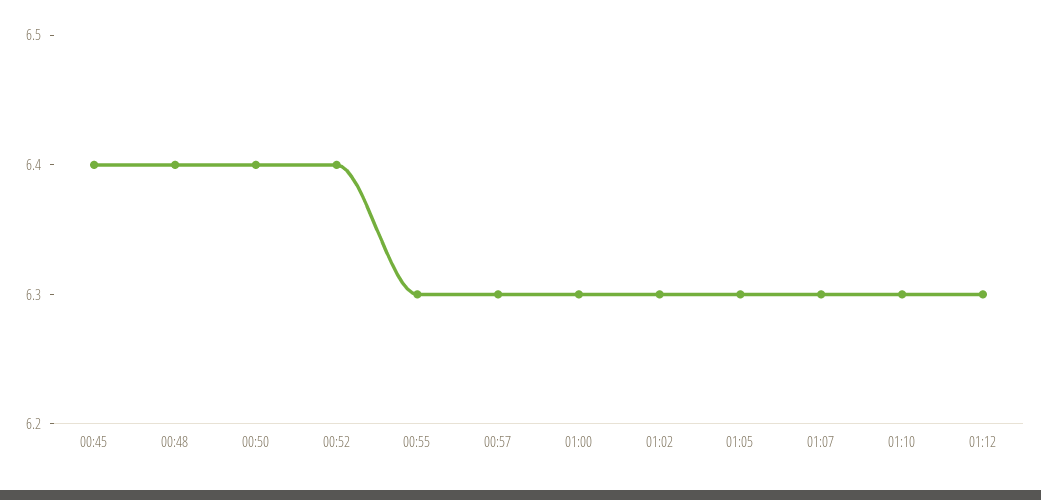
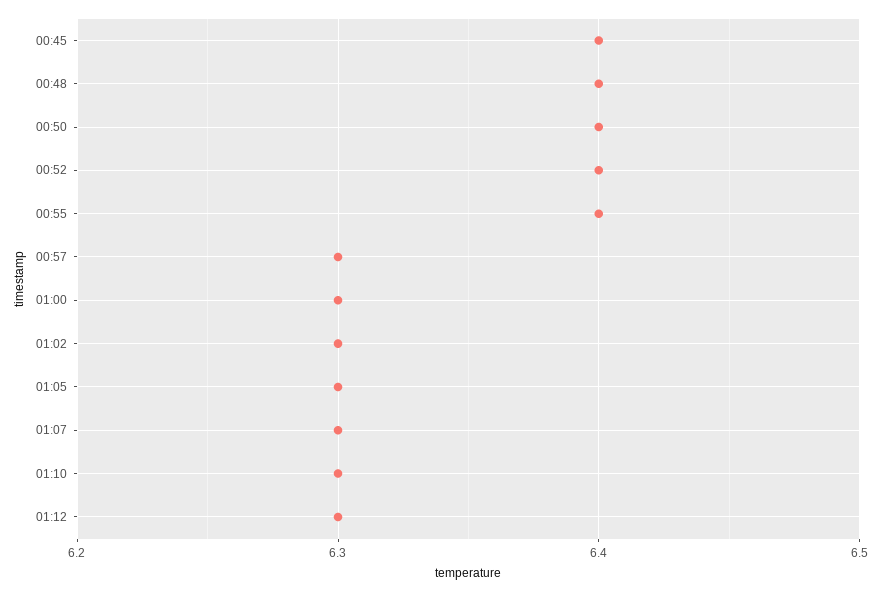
  {
    "00:45": 6.4,
    "00:48": 6.4,
    "00:50": 6.4,
    "00:52": 6.4,
-   "00:55": 6.3,
+   "00:55": 6.4,
    "00:57": 6.3,
    "01:00": 6.3,
    "01:02": 6.3,
    "01:05": 6.3,
    "01:07": 6.3,
    "01:10": 6.3,
    "01:12": 6.3
  }

